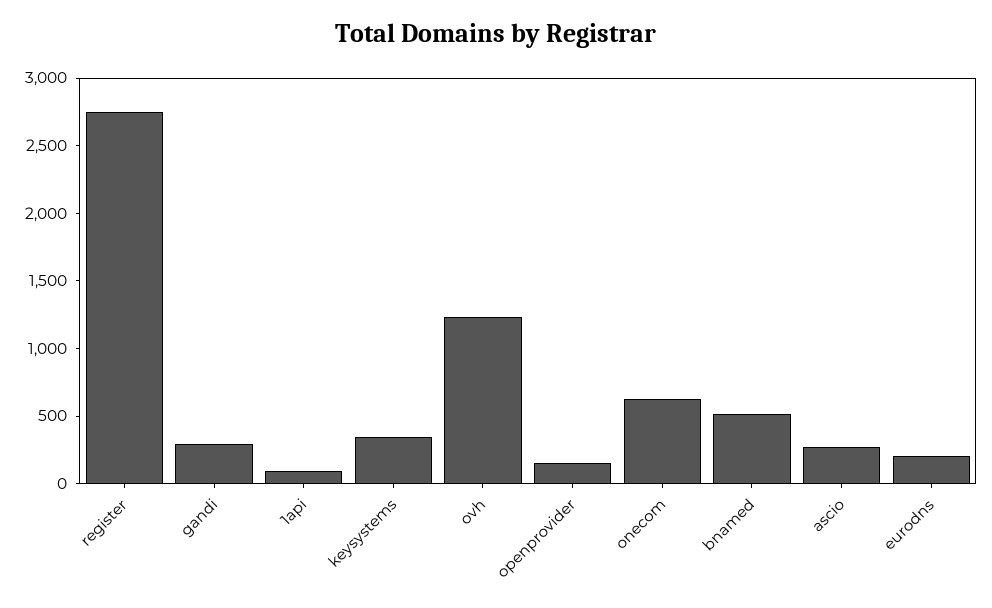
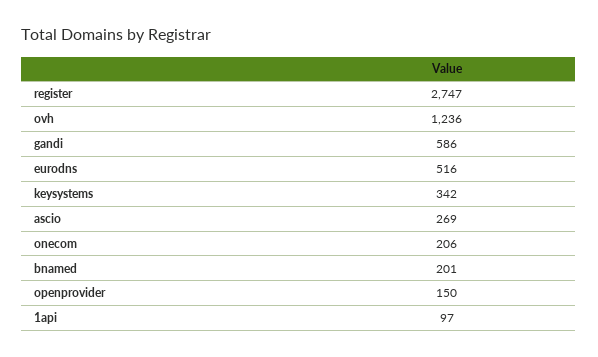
  {
    "register": 2747,
-   "gandi": 300,
+   "gandi": 586,
    "1api": 97,
    "keysystems": 342,
    "ovh": 1236,
    "openprovider": 150,
-   "onecom": 600,
+   "onecom": 206,
-   "bnamed": 500,
+   "bnamed": 201,
    "ascio": 269,
-   "eurodns": 200
+   "eurodns": 516
  }

